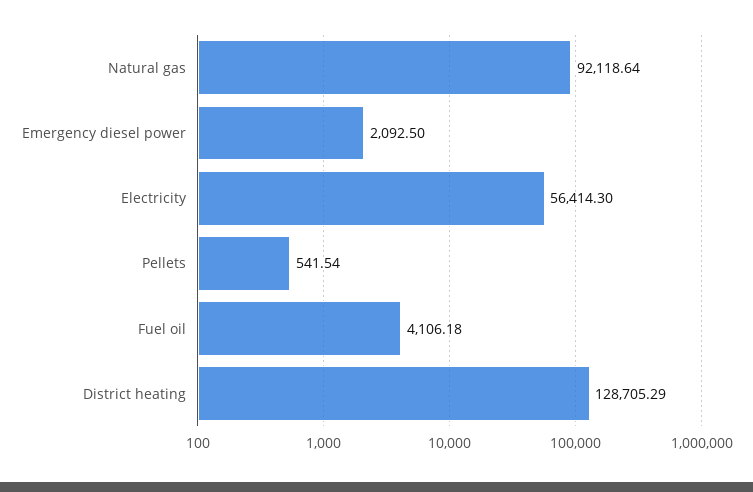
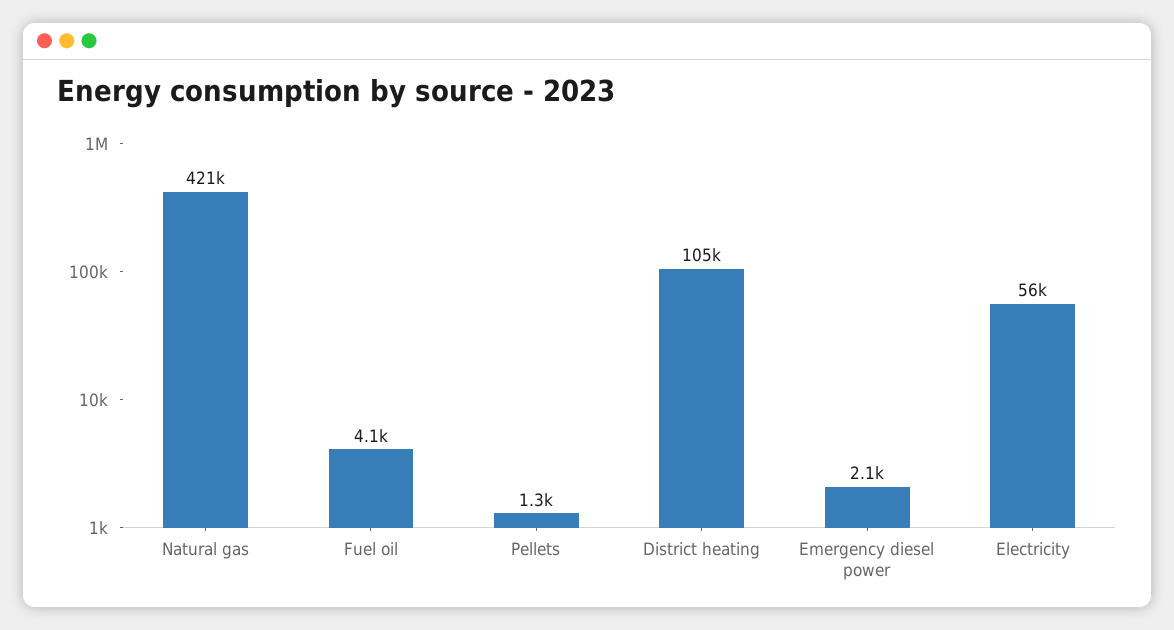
  {
-   "Natural gas": 92118.64,
+   "Natural gas": 421000,
    "Emergency diesel power": 2092.5,
    "Electricity": 56414.3,
-   "Pellets": 541.54,
+   "Pellets": 1300,
    "Fuel oil": 4106.18,
-   "District heating": 128705.29
+   "District heating": 105000
  }

